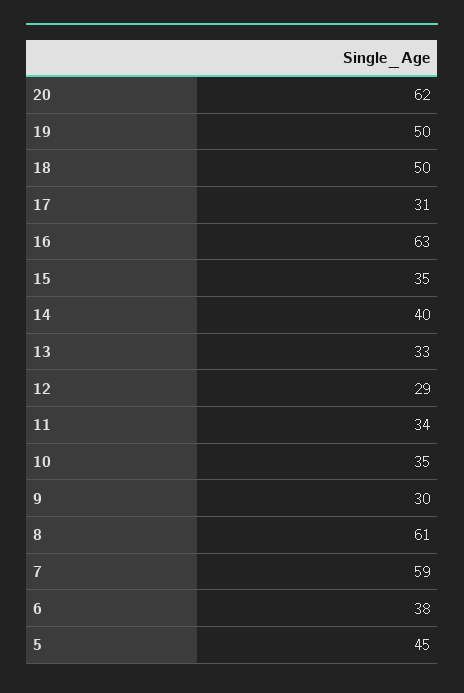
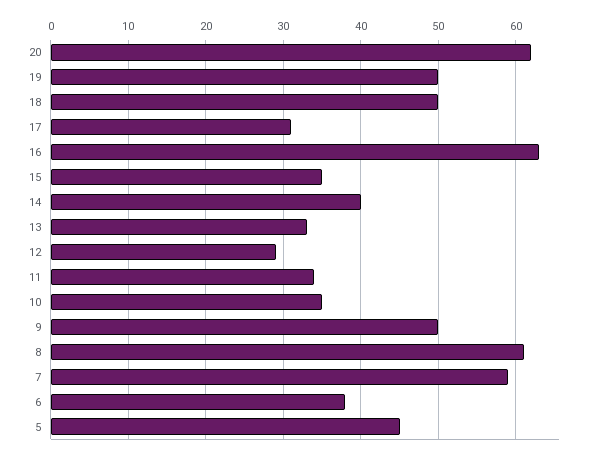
  {
    "20": 62,
    "19": 50,
    "18": 50,
    "17": 31,
    "16": 63,
    "15": 35,
    "14": 40,
    "13": 33,
    "12": 29,
    "11": 34,
    "10": 35,
-   "9": 30,
+   "9": 50,
    "8": 61,
    "7": 59,
    "6": 38,
    "5": 45
  }

